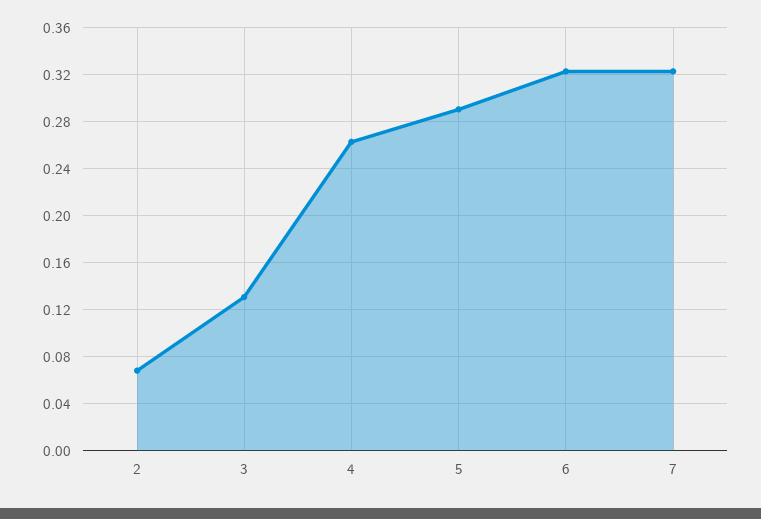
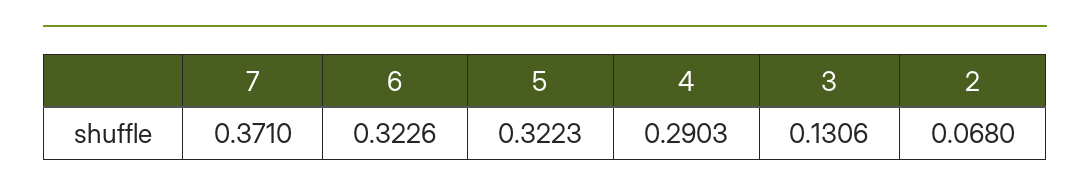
  {
    "2": 0.068,
    "3": 0.1306,
-   "4": 0.26,
+   "4": 0.2903,
-   "5": 0.29,
+   "5": 0.3223,
    "6": 0.3226,
-   "7": 0.32
+   "7": 0.371
  }

